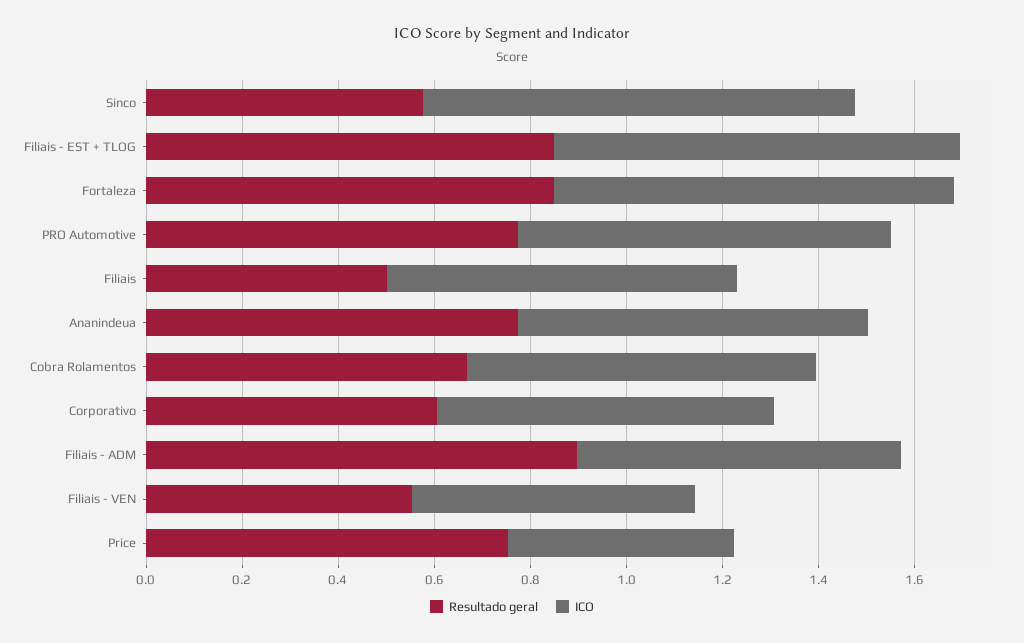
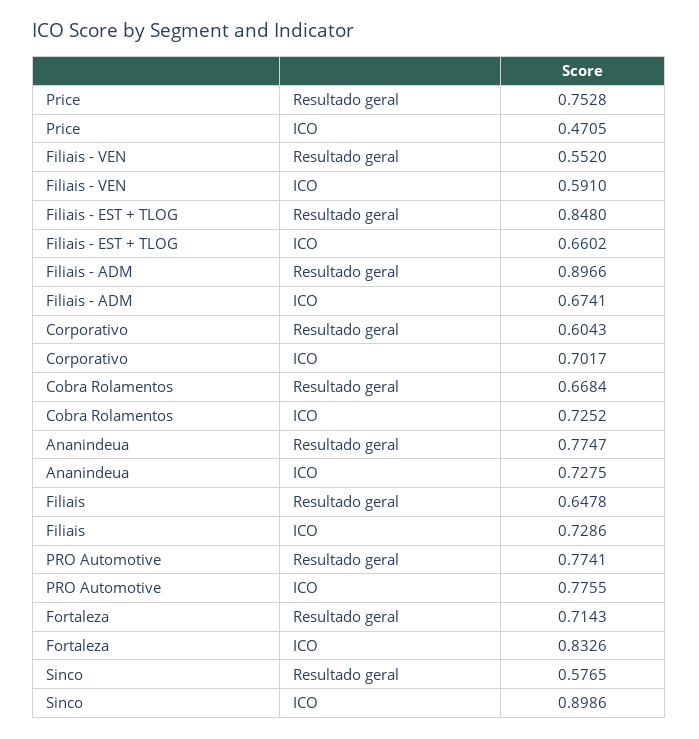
  {
    "Resultado geral": {
      "Sinco": 0.5765,
      "Filiais - EST + TLOG": 0.848,
-     "Fortaleza": 0.85,
+     "Fortaleza": 0.7143,
      "PRO Automotive": 0.7741,
-     "Filiais": 0.5,
+     "Filiais": 0.6478,
      "Ananindeua": 0.7747,
      "Cobra Rolamentos": 0.6684,
      "Corporativo": 0.6043,
      "Filiais - ADM": 0.8966,
      "Filiais - VEN": 0.552,
      "Price": 0.7528
    },
    "ICO": {
      "Sinco": 0.8986,
-     "Filiais - EST + TLOG": 0.85,
+     "Filiais - EST + TLOG": 0.6602,
      "Fortaleza": 0.8326,
      "PRO Automotive": 0.7755,
      "Filiais": 0.7286,
      "Ananindeua": 0.7275,
      "Cobra Rolamentos": 0.7252,
      "Corporativo": 0.7017,
      "Filiais - ADM": 0.6741,
      "Filiais - VEN": 0.591,
      "Price": 0.4705
    }
  }

